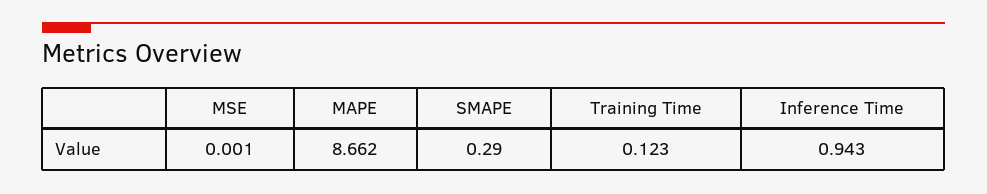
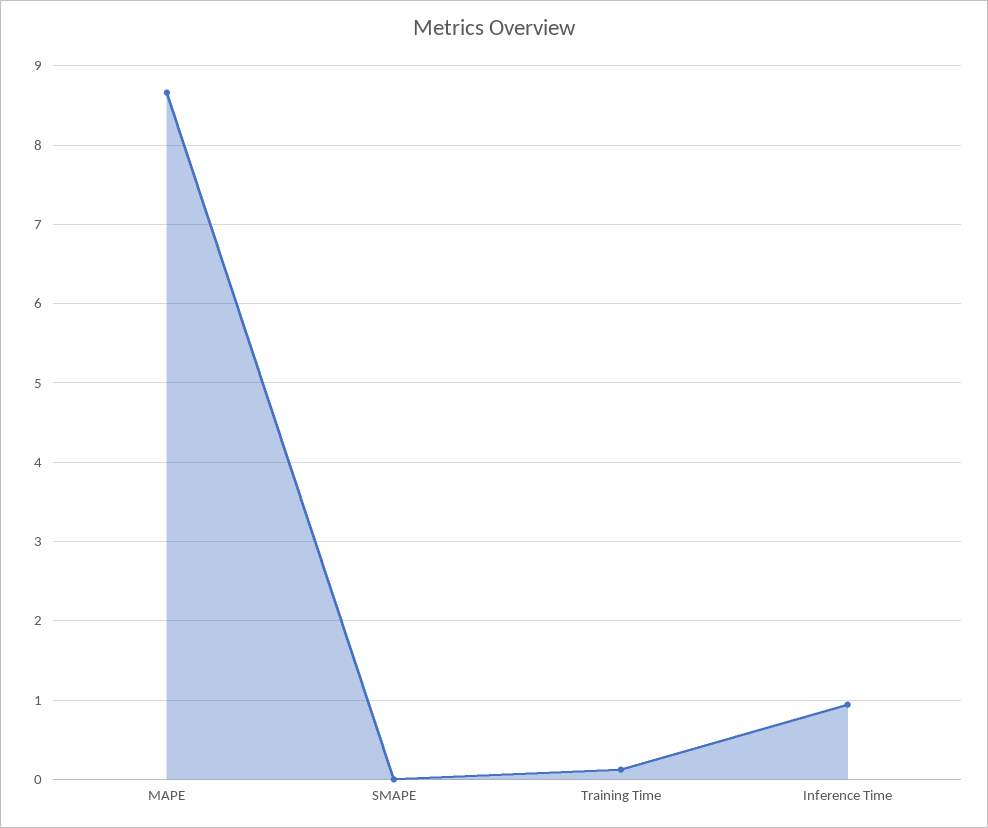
  {
-   "MSE": 0.001,
    "MAPE": 8.662,
-   "SMAPE": 0.29,
+   "SMAPE": 0,
    "Training Time": 0.123,
    "Inference Time": 0.943
  }

